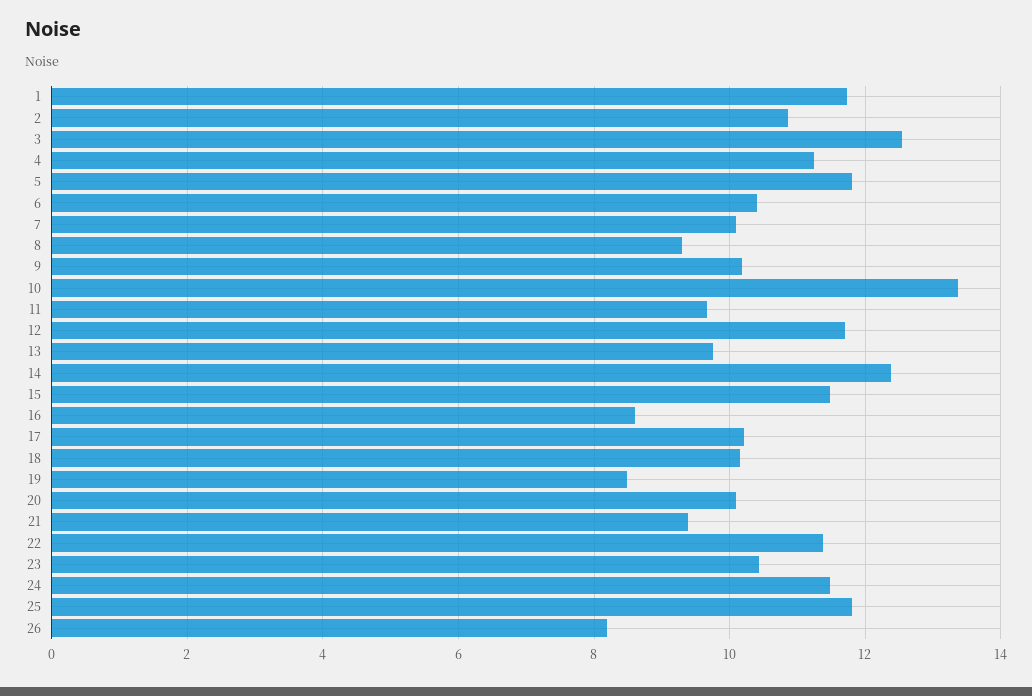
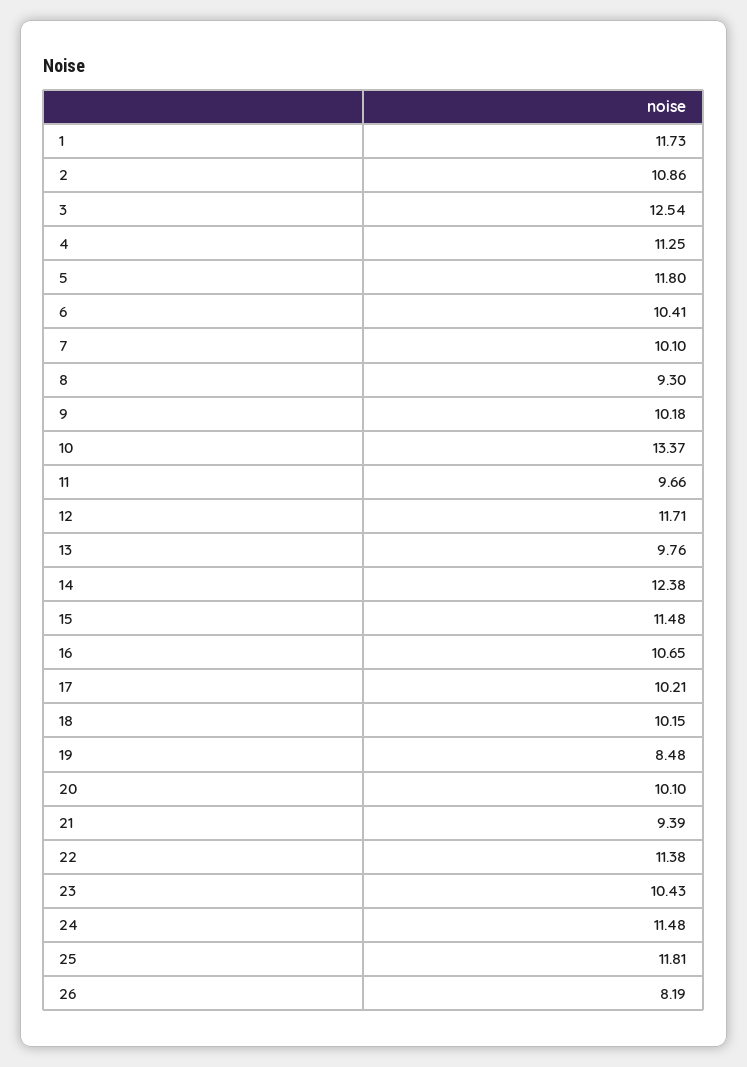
  {
    "1": 11.73,
    "2": 10.86,
    "3": 12.54,
    "4": 11.25,
    "5": 11.8,
    "6": 10.41,
    "7": 10.1,
    "8": 9.3,
    "9": 10.18,
    "10": 13.37,
    "11": 9.66,
    "12": 11.71,
    "13": 9.76,
    "14": 12.38,
    "15": 11.48,
-   "16": 8.6,
+   "16": 10.65,
    "17": 10.21,
    "18": 10.15,
    "19": 8.48,
    "20": 10.1,
    "21": 9.39,
    "22": 11.38,
    "23": 10.43,
    "24": 11.48,
    "25": 11.81,
    "26": 8.19
  }

